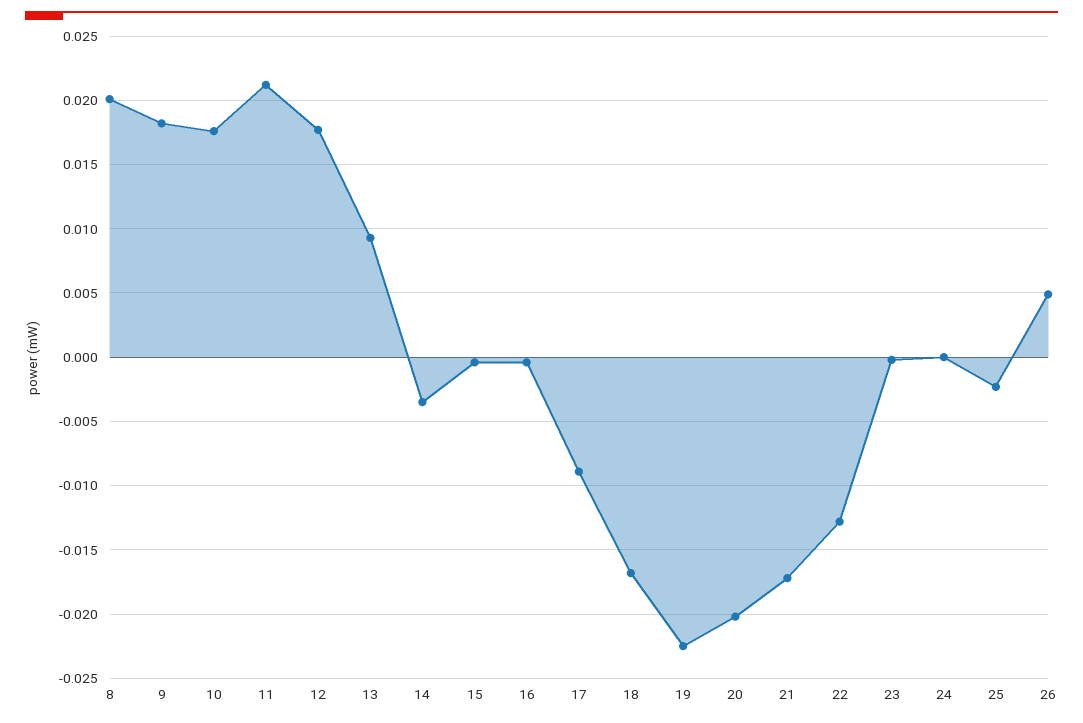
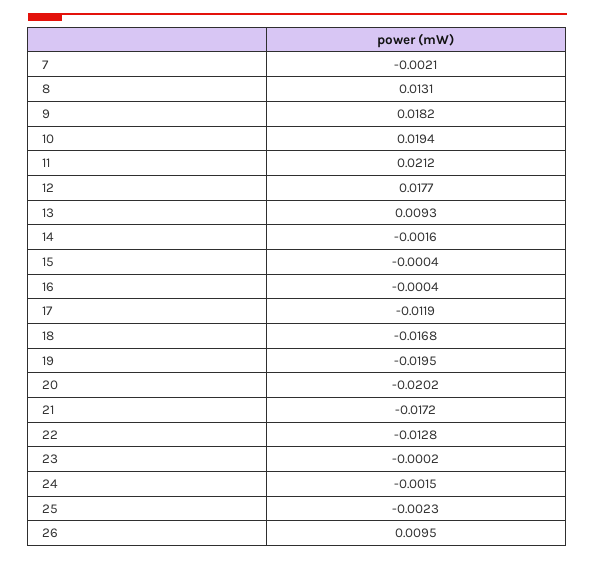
  {
-   "8": 0.02,
+   "8": 0.0131,
    "9": 0.0182,
-   "10": 0.0175,
+   "10": 0.0194,
    "11": 0.0212,
    "12": 0.0177,
    "13": 0.0093,
-   "14": -0.0035,
+   "14": -0.0016,
    "15": -0.0004,
    "16": -0.0004,
-   "17": -0.009,
+   "17": -0.0119,
    "18": -0.0168,
-   "19": -0.0225,
+   "19": -0.0195,
    "20": -0.0202,
    "21": -0.0172,
    "22": -0.0128,
    "23": -0.0002,
-   "24": 0,
+   "24": -0.0015,
    "25": -0.0023,
-   "26": 0.005
+   "26": 0.0095,
+   "7": -0.0021
  }

